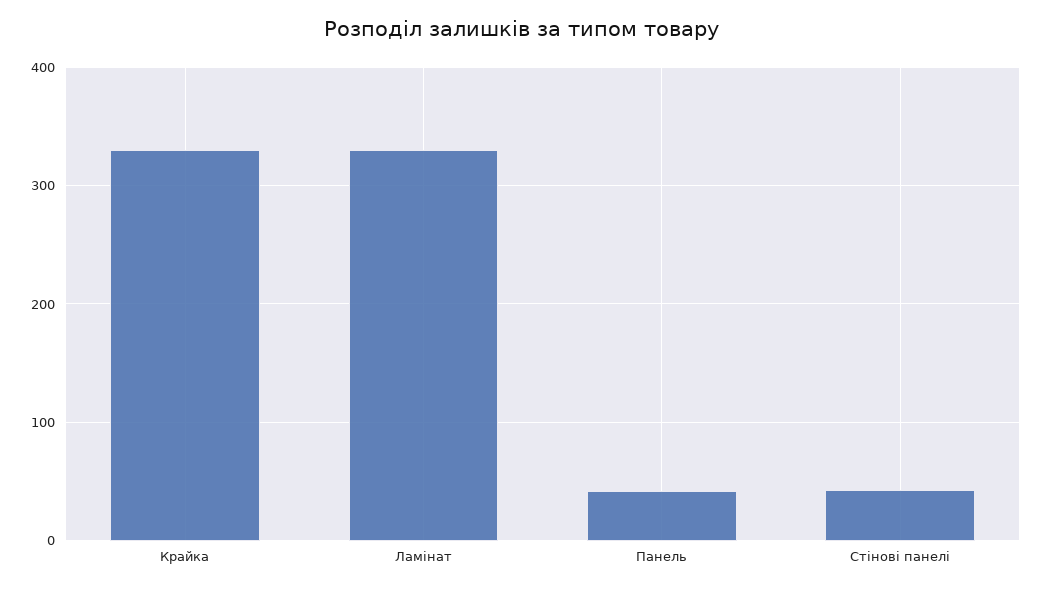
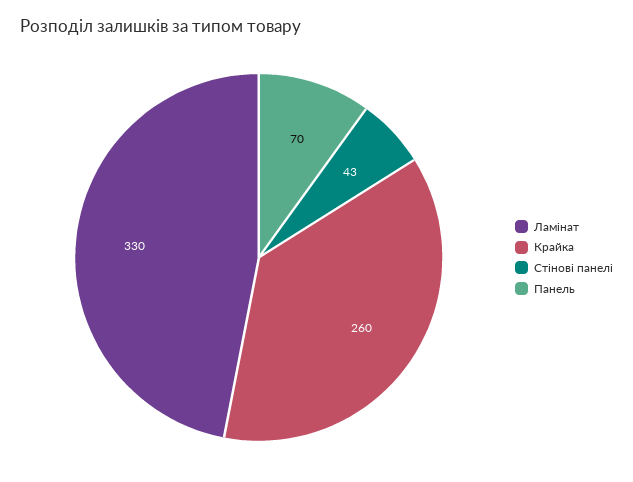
  {
-   "Крайка": 330,
+   "Крайка": 260,
    "Ламінат": 330,
-   "Панель": 40,
+   "Панель": 70,
    "Стінові панелі": 43
  }

